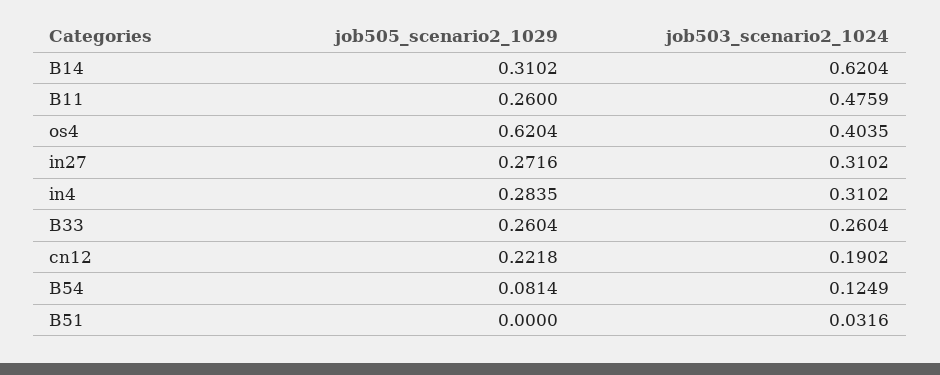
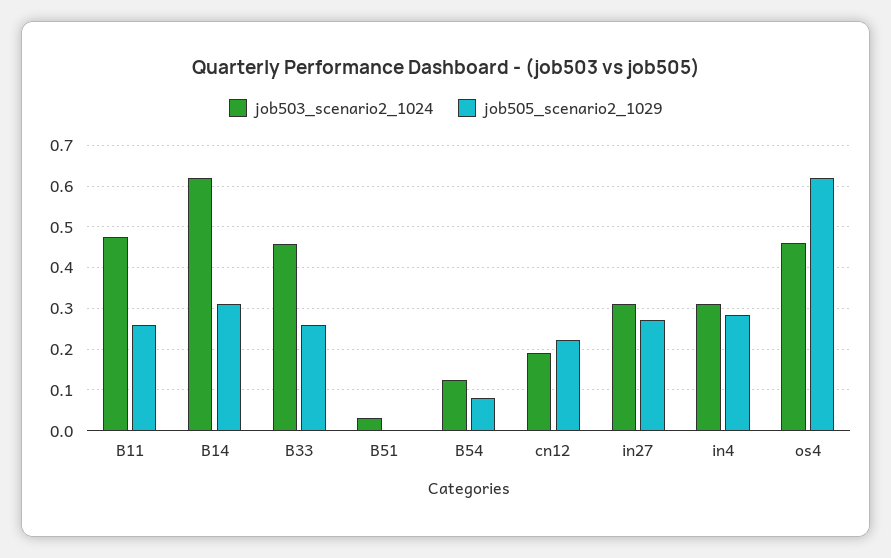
  {
    "job505_scenario2_1029": {
      "B14": 0.3102,
      "B11": 0.26,
      "os4": 0.6204,
      "in27": 0.2716,
      "in4": 0.2835,
      "B33": 0.2604,
      "cn12": 0.2218,
      "B54": 0.0814,
      "B51": 0
    },
    "job503_scenario2_1024": {
      "B14": 0.6204,
      "B11": 0.4759,
-     "os4": 0.4035,
+     "os4": 0.46,
      "in27": 0.3102,
      "in4": 0.3102,
-     "B33": 0.2604,
+     "B33": 0.46,
      "cn12": 0.1902,
      "B54": 0.1249,
      "B51": 0.0316
    }
  }

